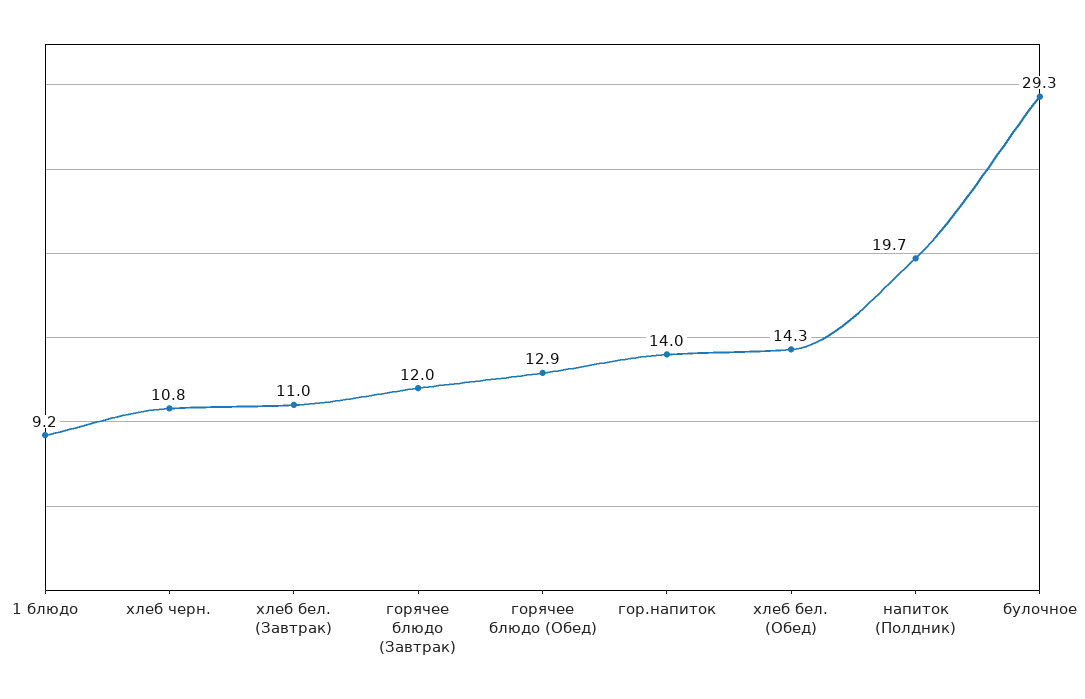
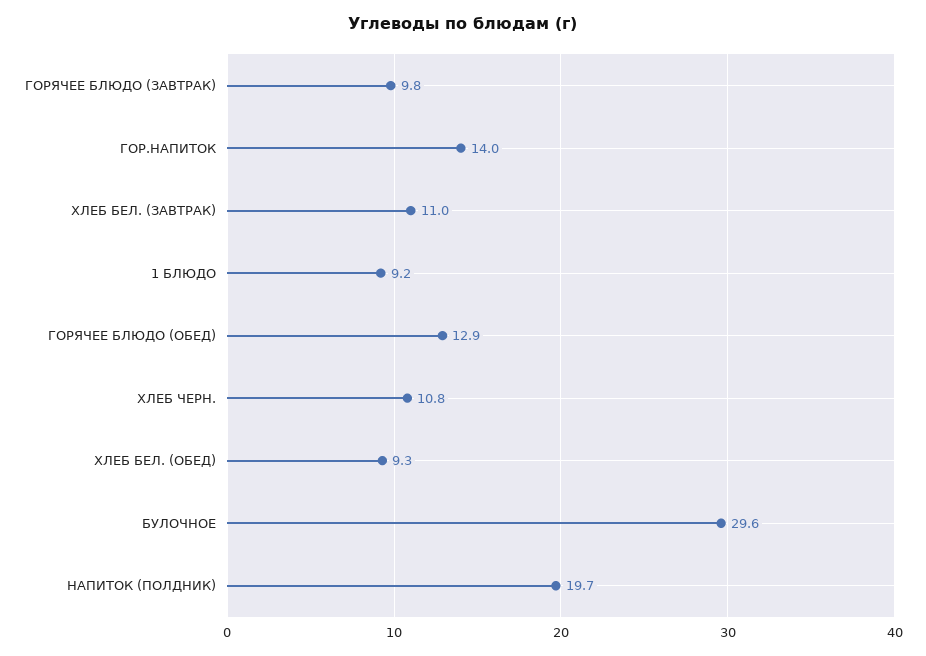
  {
    "1 блюдо": 9.2,
    "хлеб черн.": 10.8,
    "хлеб бел. (Завтрак)": 11,
-   "горячее блюдо (Завтрак)": 12,
+   "горячее блюдо (Завтрак)": 9.8,
    "горячее блюдо (Обед)": 12.9,
    "гор.напиток": 14,
-   "хлеб бел. (Обед)": 14.3,
+   "хлеб бел. (Обед)": 9.3,
    "напиток (Полдник)": 19.7,
-   "булочное": 29.3
+   "булочное": 29.6
  }

